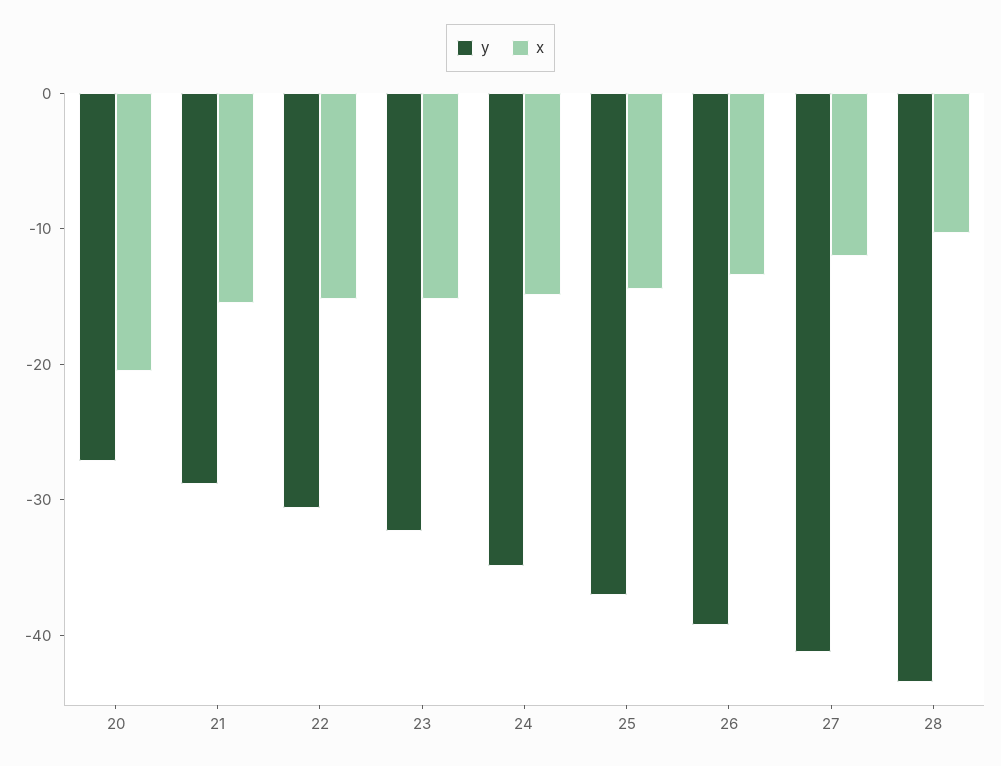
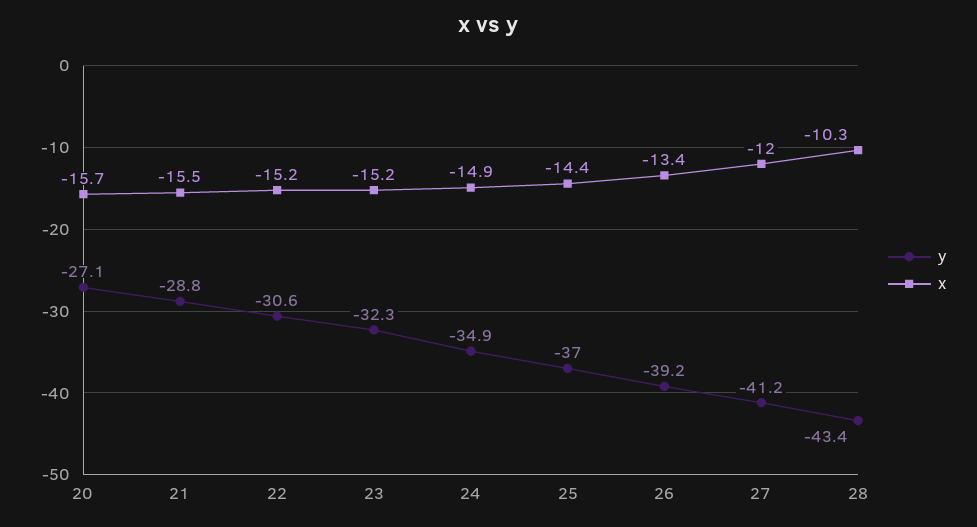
  {
    "y": {
      "20": -27.1,
      "21": -28.8,
      "22": -30.6,
      "23": -32.3,
      "24": -34.9,
      "25": -37,
      "26": -39.2,
      "27": -41.2,
      "28": -43.4
    },
    "x": {
-     "20": -20,
+     "20": -15.7,
      "21": -15.5,
      "22": -15.2,
      "23": -15.2,
      "24": -14.9,
      "25": -14.4,
      "26": -13.4,
      "27": -12,
      "28": -10.3
    }
  }

